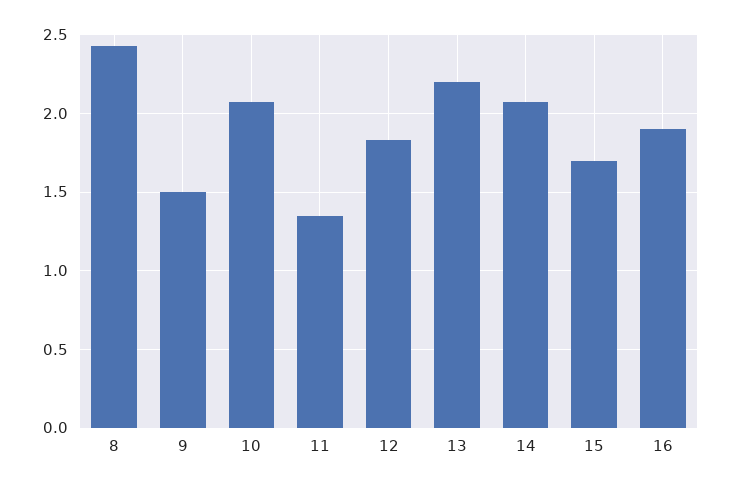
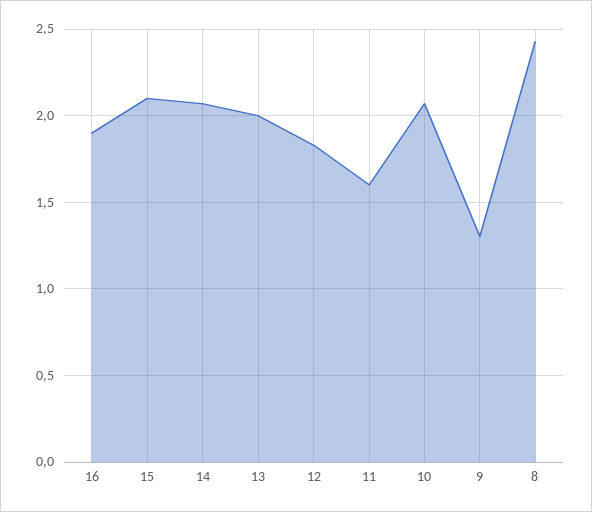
  {
    "8": 2.45,
-   "9": 1.5,
+   "9": 1.3,
    "10": 2.05,
-   "11": 1.35,
+   "11": 1.6,
    "12": 1.85,
-   "13": 2.2,
+   "13": 2,
    "14": 2.05,
-   "15": 1.7,
+   "15": 2.1,
    "16": 1.9
  }

